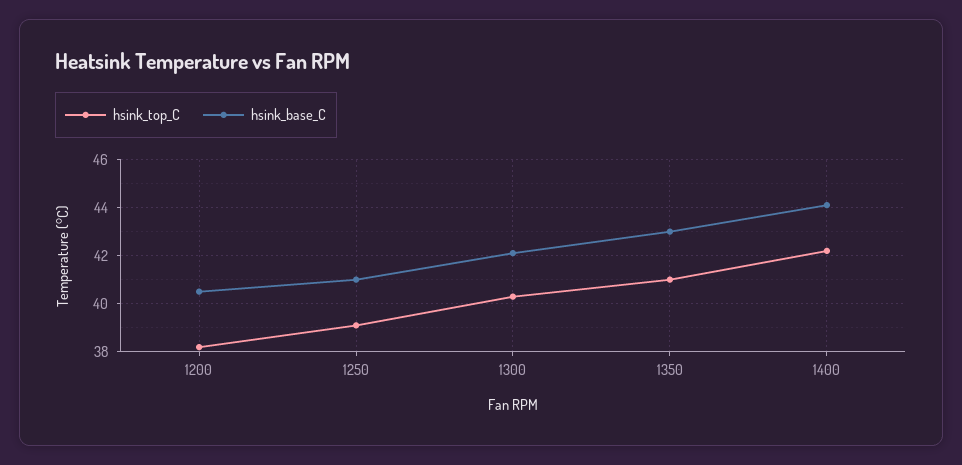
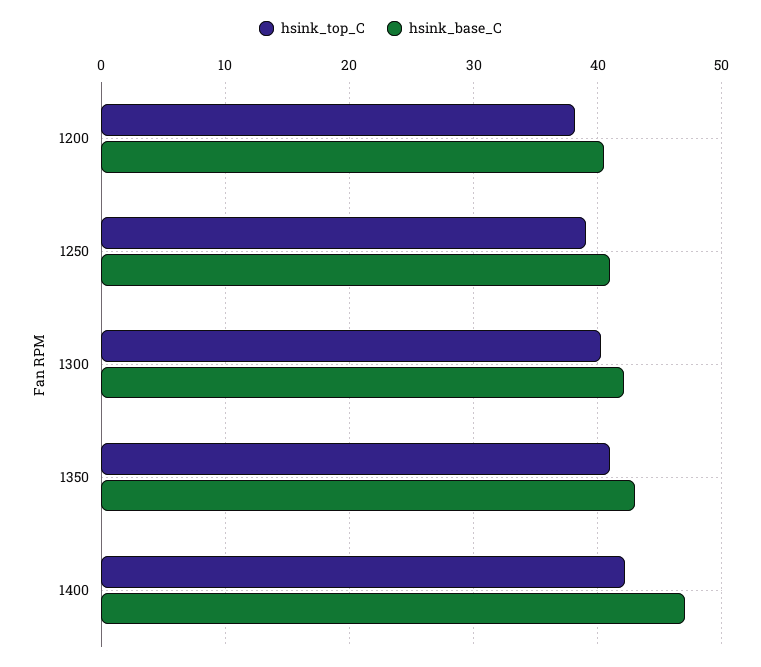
  {
    "hsink_top_C": {
      "1200": 38,
      "1250": 39,
      "1300": 40.5,
      "1350": 41,
      "1400": 42
    },
    "hsink_base_C": {
      "1200": 40.5,
      "1250": 41,
      "1300": 42,
      "1350": 43,
-     "1400": 44
+     "1400": 47
    }
  }

